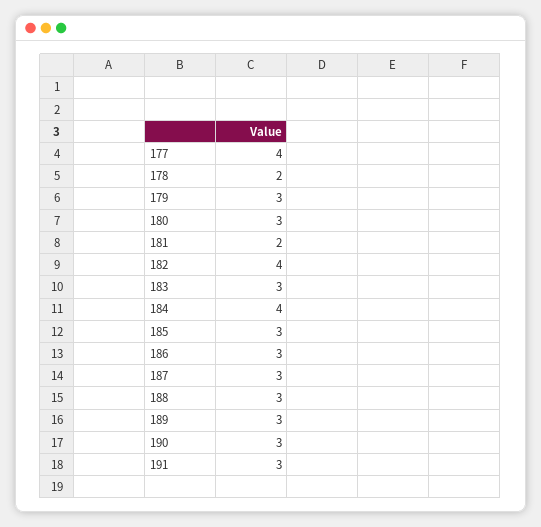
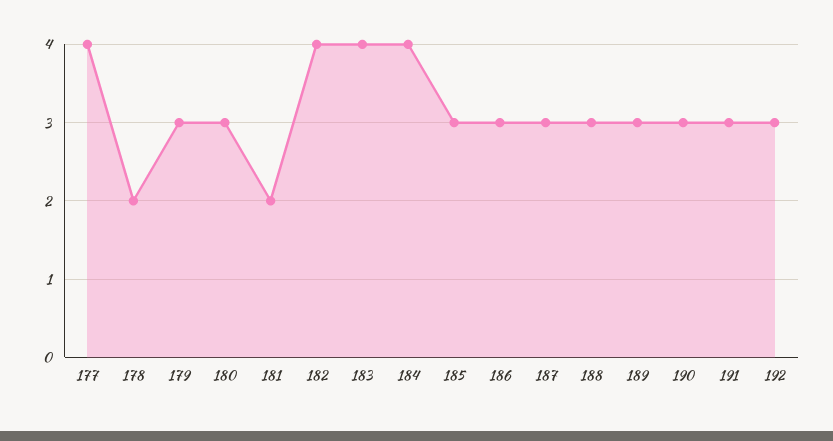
  {
    "177": 4,
    "178": 2,
    "179": 3,
    "180": 3,
    "181": 2,
    "182": 4,
-   "183": 3,
+   "183": 4,
    "184": 4,
    "185": 3,
    "186": 3,
    "187": 3,
    "188": 3,
    "189": 3,
    "190": 3,
-   "191": 3
+   "191": 3,
+   "192": 3
  }

